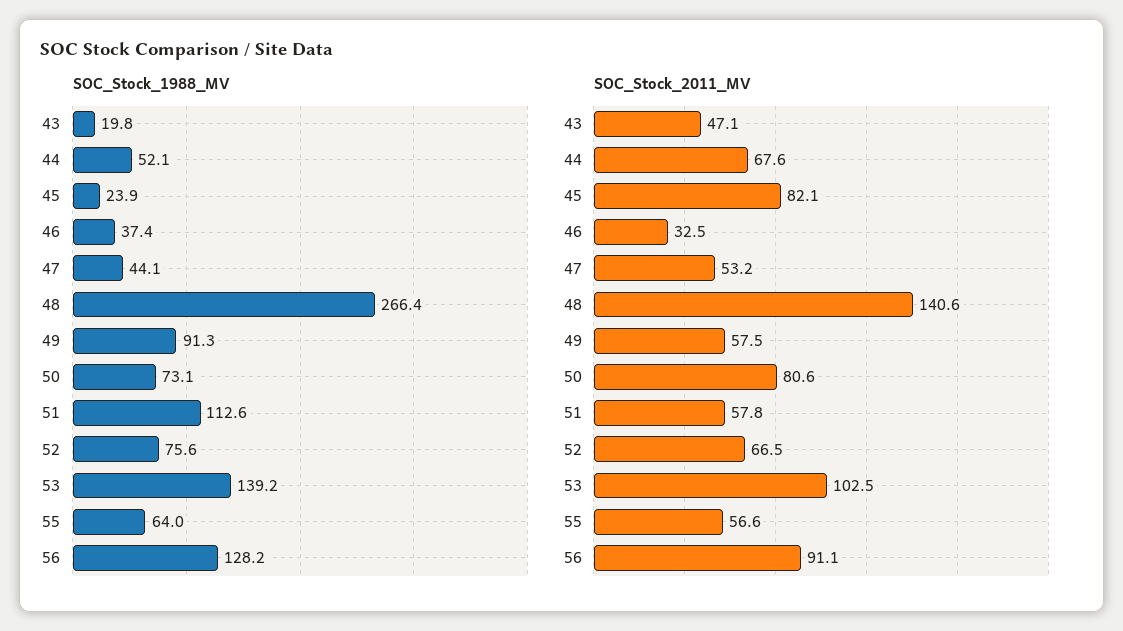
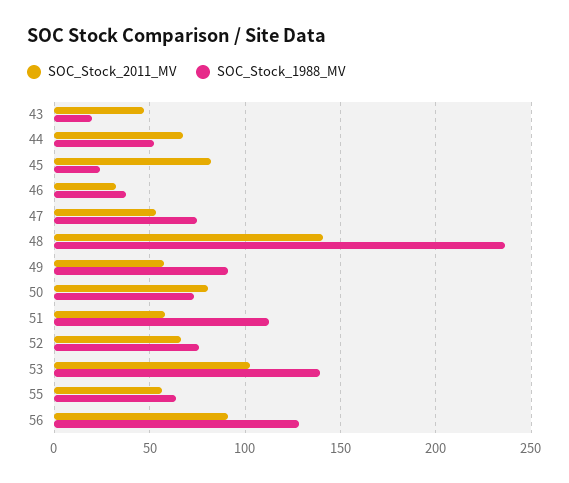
  {
    "SOC_Stock_1988_MV": {
      "43": 19.8,
      "44": 52.1,
      "45": 23.9,
      "46": 37.4,
-     "47": 44.1,
+     "47": 75,
-     "48": 266.4,
+     "48": 235,
      "49": 91.3,
      "50": 73.1,
      "51": 112.6,
      "52": 75.6,
      "53": 139.2,
      "55": 64,
      "56": 128.2
    },
    "SOC_Stock_2011_MV": {
      "43": 47.1,
      "44": 67.6,
      "45": 82.1,
      "46": 32.5,
      "47": 53.2,
      "48": 140.6,
      "49": 57.5,
      "50": 80.6,
      "51": 57.8,
      "52": 66.5,
      "53": 102.5,
      "55": 56.6,
      "56": 91.1
    }
  }

